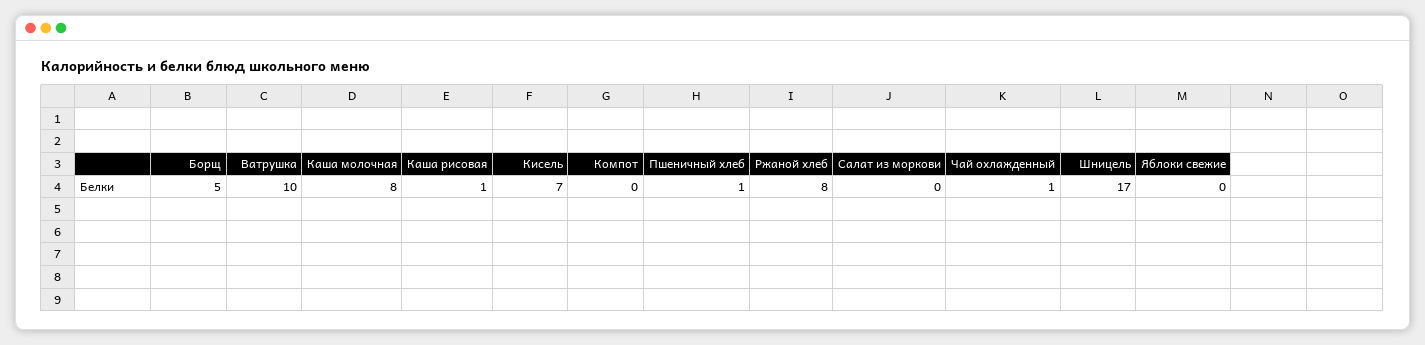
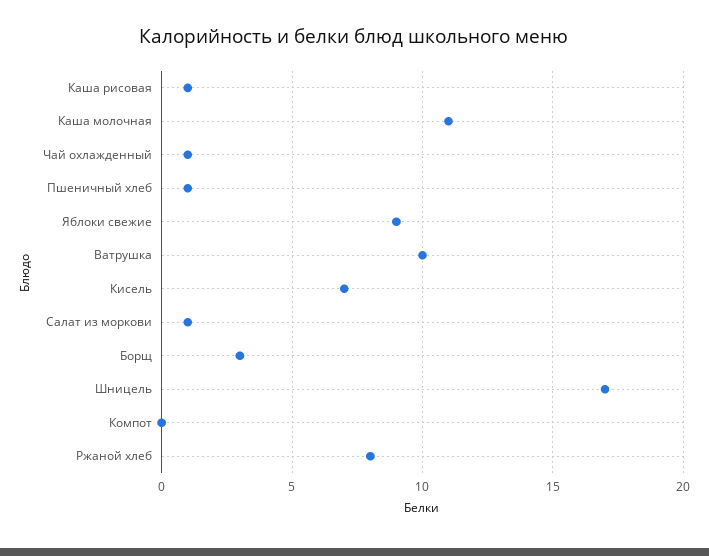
  {
-   "Борщ": 5,
+   "Борщ": 3,
    "Ватрушка": 10,
-   "Каша молочная": 8,
+   "Каша молочная": 11,
    "Каша рисовая": 1,
    "Кисель": 7,
    "Компот": 0,
    "Пшеничный хлеб": 1,
    "Ржаной хлеб": 8,
-   "Салат из моркови": 0,
+   "Салат из моркови": 1,
    "Чай охлажденный": 1,
    "Шницель": 17,
-   "Яблоки свежие": 0
+   "Яблоки свежие": 9
  }

